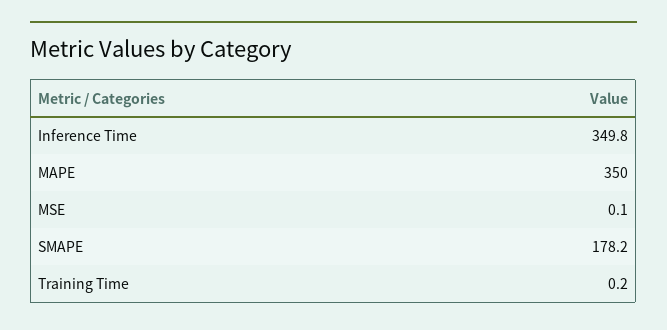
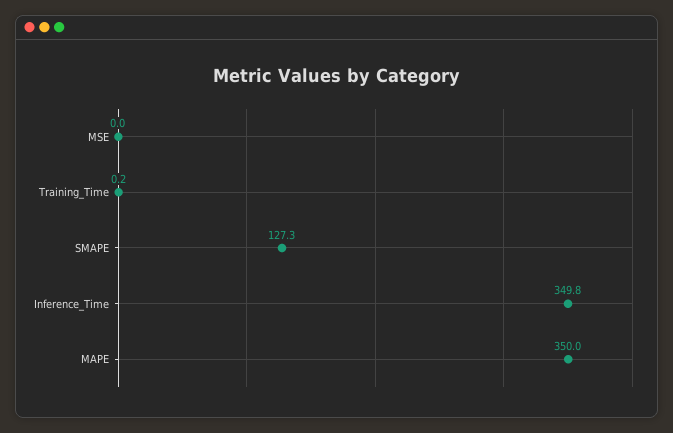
  {
    "Inference Time": 349.8,
    "MAPE": 350,
-   "MSE": 0.1,
+   "MSE": 0,
-   "SMAPE": 178.2,
+   "SMAPE": 127.3,
    "Training Time": 0.2
  }

